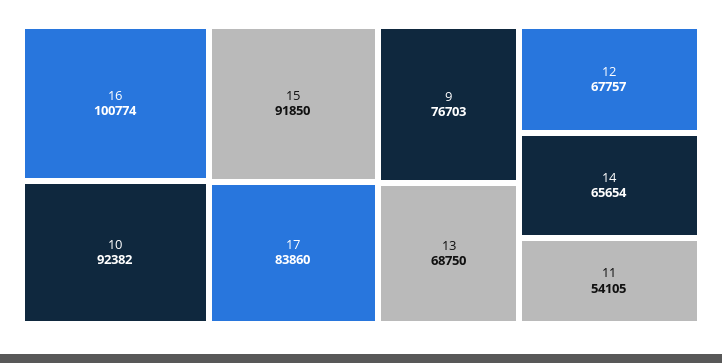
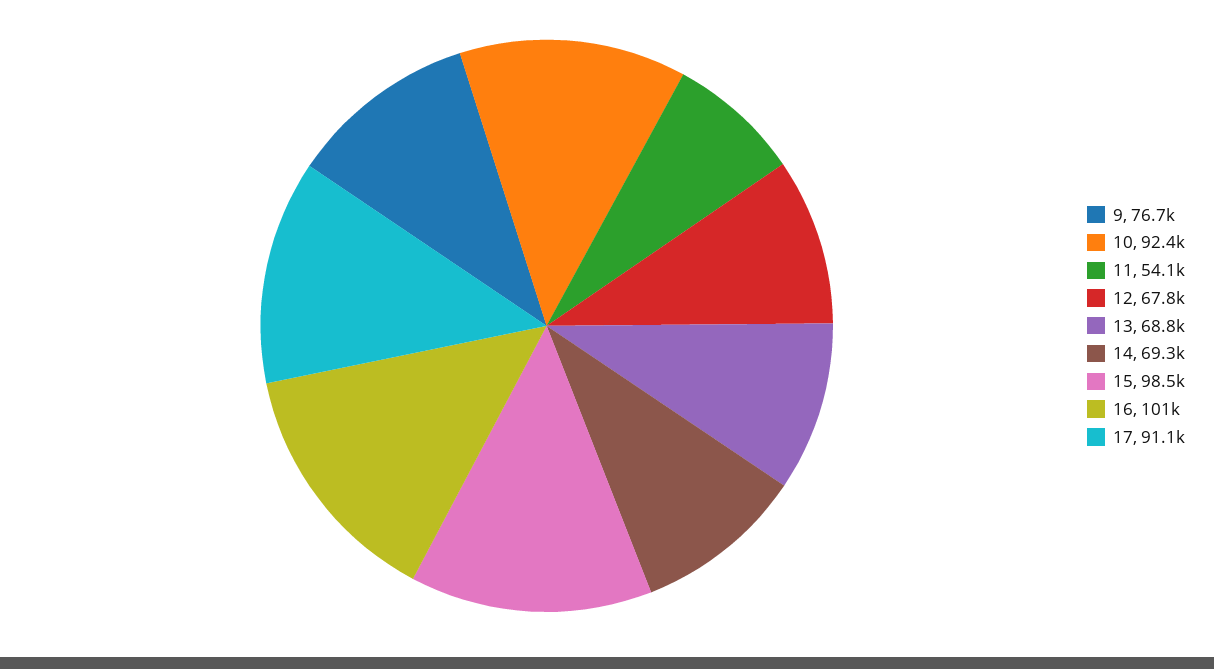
  {
    "16": 100774,
    "10": 92382,
-   "15": 91850,
+   "15": 98500,
-   "17": 83860,
+   "17": 91100,
    "9": 76703,
    "13": 68750,
    "12": 67757,
-   "14": 65654,
+   "14": 69300,
    "11": 54105
  }

